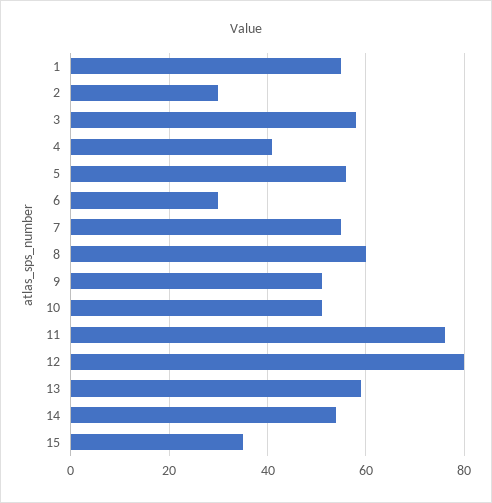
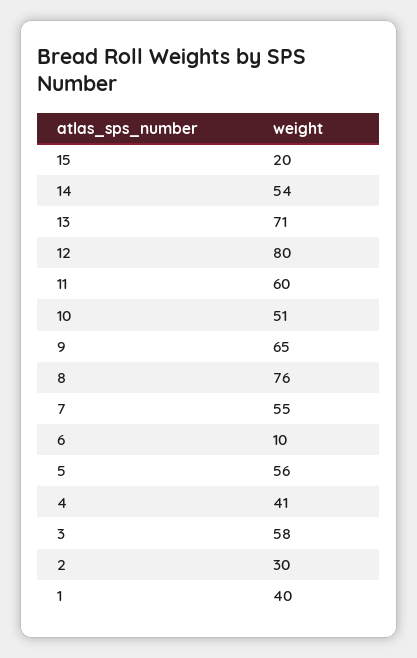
  {
-   "1": 55,
+   "1": 40,
    "2": 30,
    "3": 58,
    "4": 41,
    "5": 56,
-   "6": 30,
+   "6": 10,
    "7": 55,
-   "8": 60,
+   "8": 76,
-   "9": 50,
+   "9": 65,
    "10": 51,
-   "11": 75,
+   "11": 60,
    "12": 80,
-   "13": 60,
+   "13": 71,
    "14": 54,
-   "15": 35
+   "15": 20
  }

